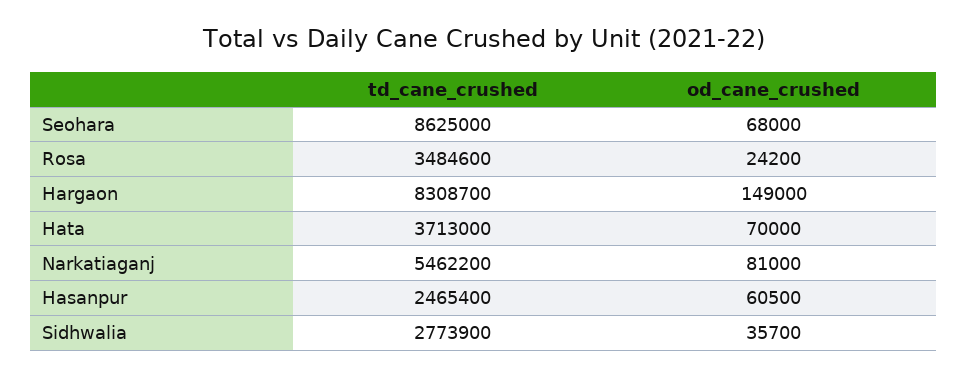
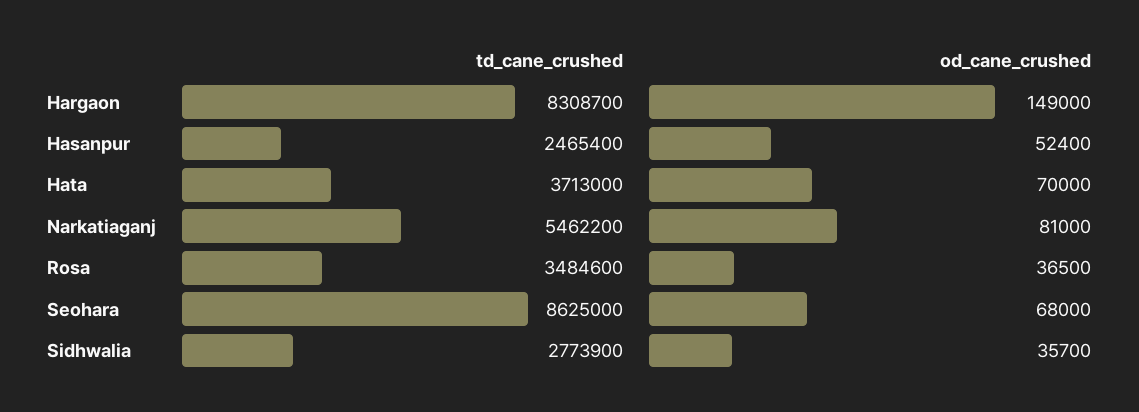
  {
    "td_cane_crushed": {
      "Seohara": 8625000,
      "Rosa": 3484600,
      "Hargaon": 8308700,
      "Hata": 3713000,
      "Narkatiaganj": 5462200,
      "Hasanpur": 2465400,
      "Sidhwalia": 2773900
    },
    "od_cane_crushed": {
      "Seohara": 68000,
-     "Rosa": 24200,
+     "Rosa": 36500,
      "Hargaon": 149000,
      "Hata": 70000,
      "Narkatiaganj": 81000,
-     "Hasanpur": 60500,
+     "Hasanpur": 52400,
      "Sidhwalia": 35700
    }
  }

